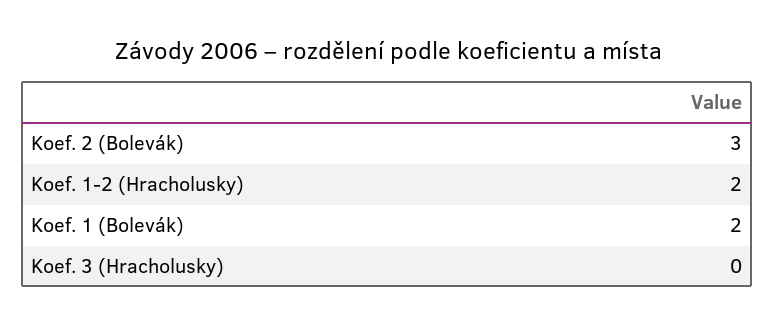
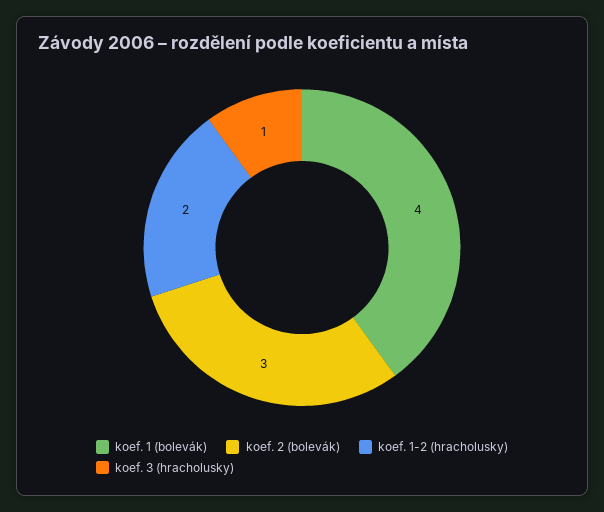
  {
    "Koef. 2 (Bolevák)": 3,
    "Koef. 1-2 (Hracholusky)": 2,
-   "Koef. 1 (Bolevák)": 2,
+   "Koef. 1 (Bolevák)": 4,
-   "Koef. 3 (Hracholusky)": 0
+   "Koef. 3 (Hracholusky)": 1
  }

